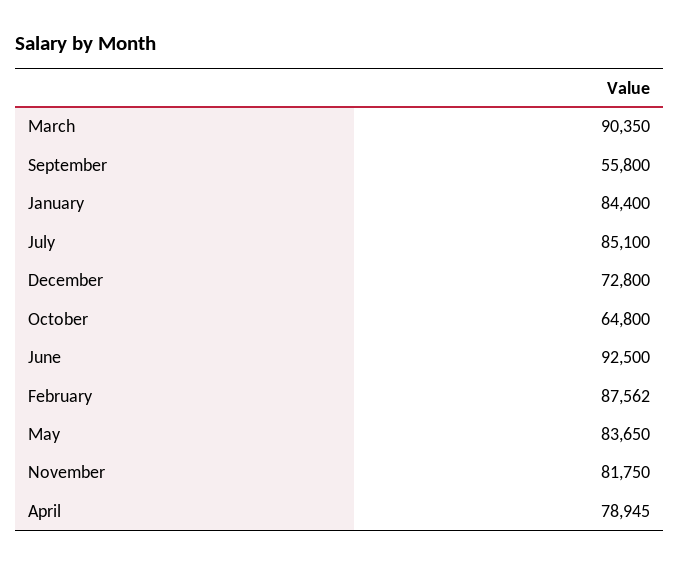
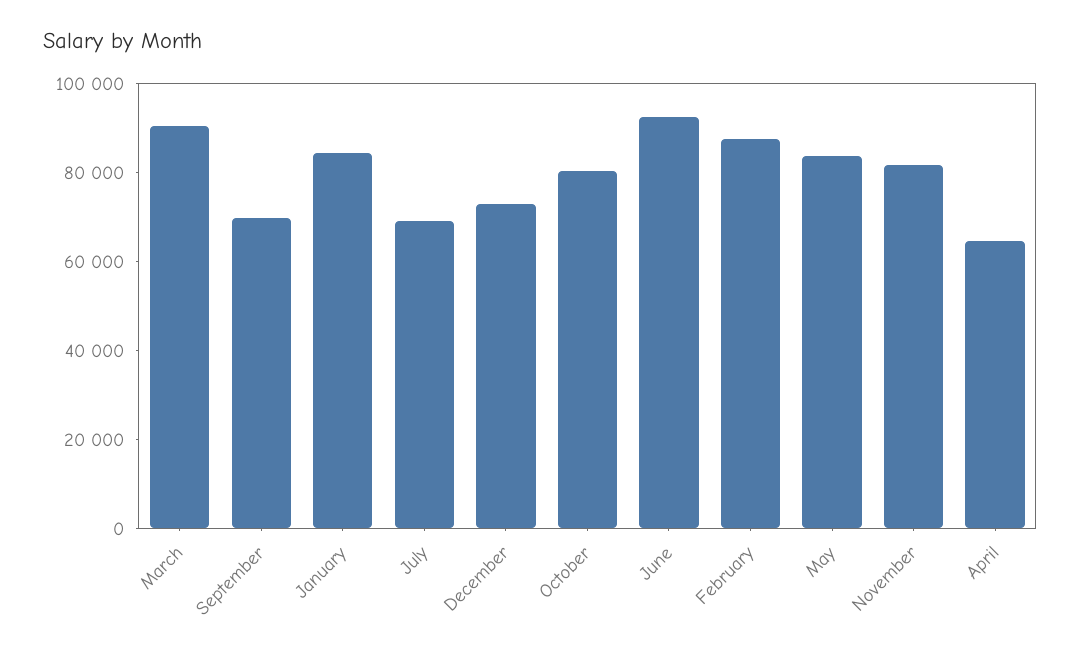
  {
    "March": 90350,
-   "September": 55800,
+   "September": 70000,
    "January": 84400,
-   "July": 85100,
+   "July": 70000,
    "December": 72800,
-   "October": 64800,
+   "October": 80000,
    "June": 92500,
    "February": 87562,
    "May": 83650,
    "November": 81750,
-   "April": 78945
+   "April": 65000
  }

